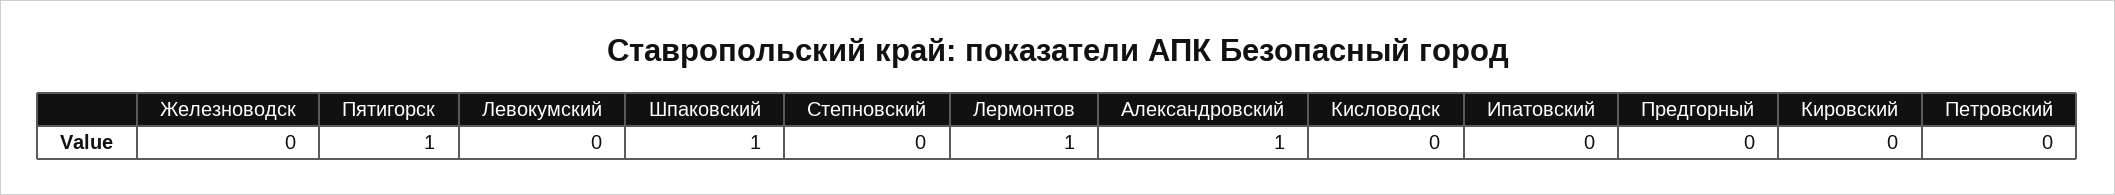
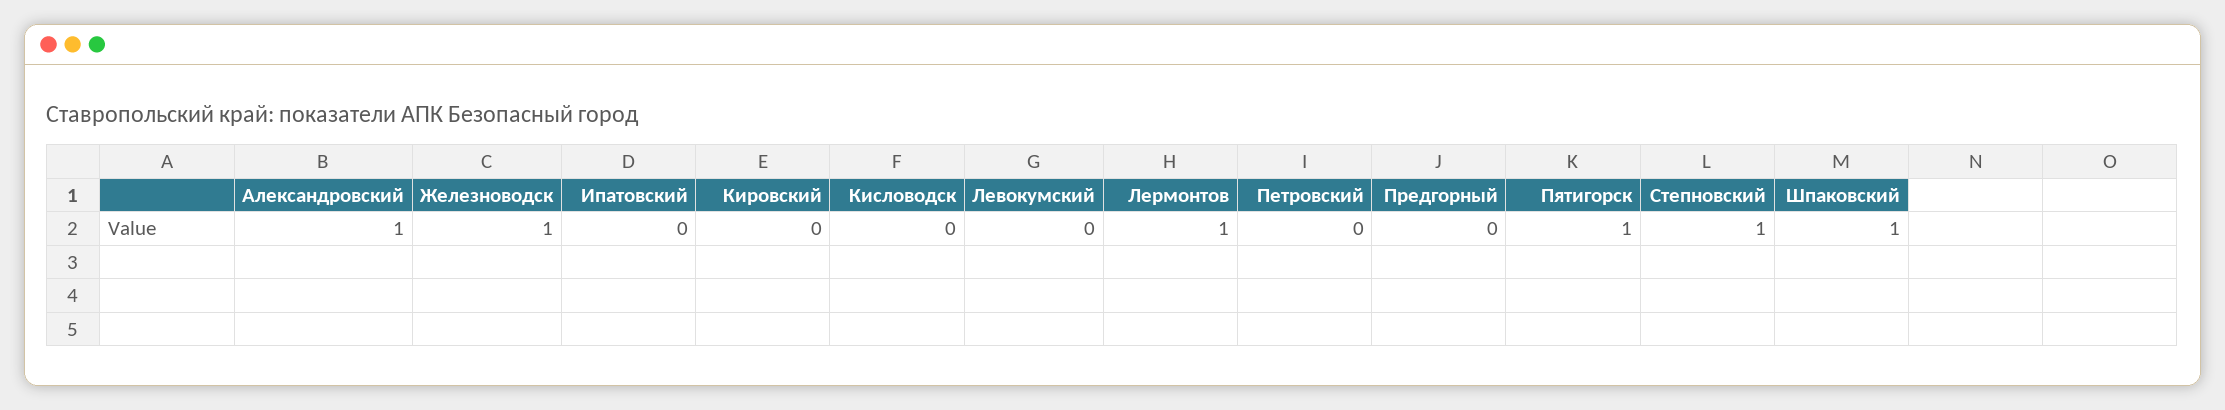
  {
-   "Железноводск": 0,
+   "Железноводск": 1,
    "Пятигорск": 1,
    "Левокумский": 0,
    "Шпаковский": 1,
-   "Степновский": 0,
+   "Степновский": 1,
    "Лермонтов": 1,
    "Александровский": 1,
    "Кисловодск": 0,
    "Ипатовский": 0,
    "Предгорный": 0,
    "Кировский": 0,
    "Петровский": 0
  }

